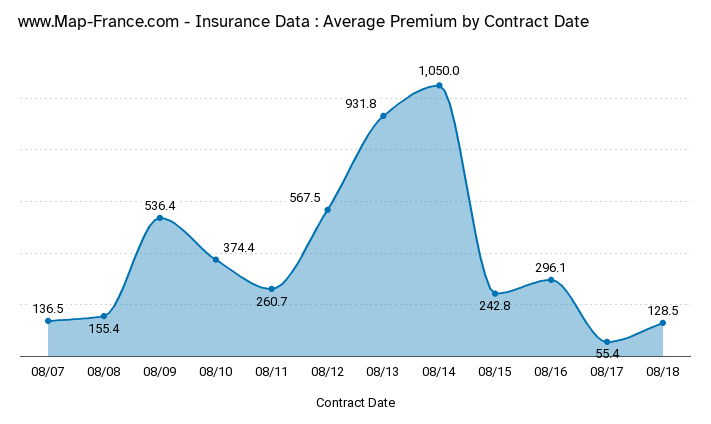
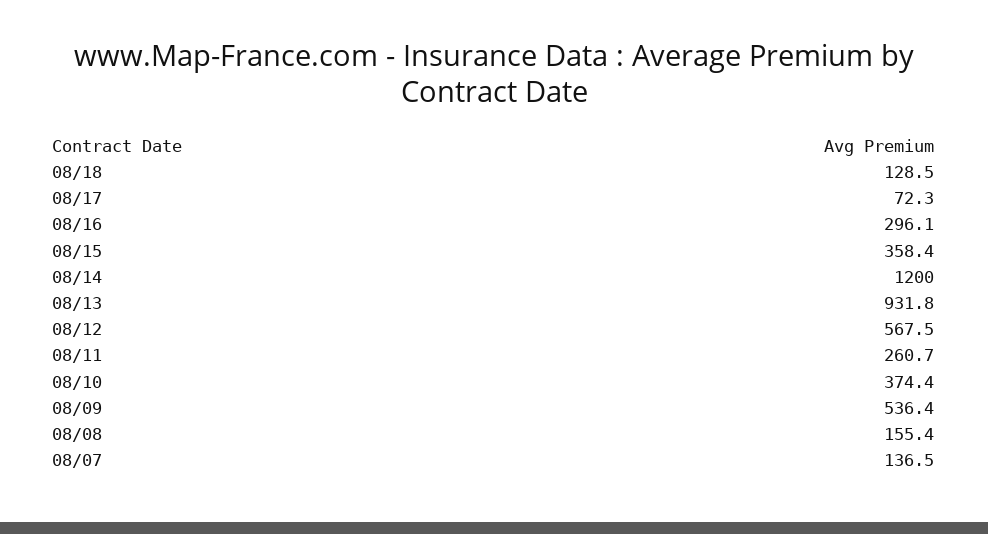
  {
    "08/07": 136.5,
    "08/08": 155.4,
    "08/09": 536.4,
    "08/10": 374.4,
    "08/11": 260.7,
    "08/12": 567.5,
    "08/13": 931.8,
-   "08/14": 1050,
+   "08/14": 1200,
-   "08/15": 242.8,
+   "08/15": 358.4,
    "08/16": 296.1,
-   "08/17": 55.4,
+   "08/17": 72.3,
    "08/18": 128.5
  }

